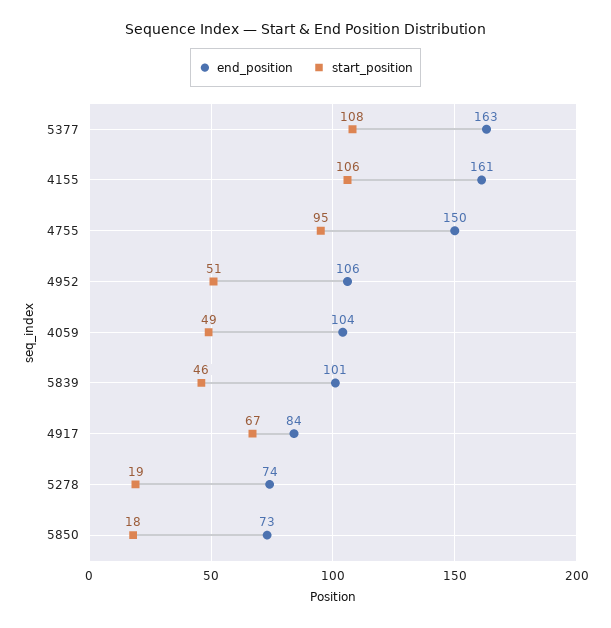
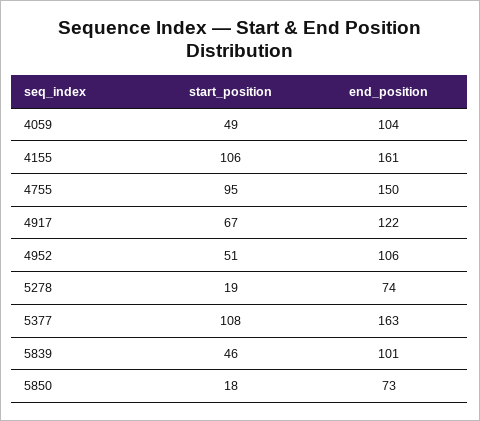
  {
    "end_position": {
      "5377": 163,
      "4155": 161,
      "4755": 150,
      "4952": 106,
      "4059": 104,
      "5839": 101,
-     "4917": 84,
+     "4917": 122,
      "5278": 74,
      "5850": 73
    },
    "start_position": {
      "5377": 108,
      "4155": 106,
      "4755": 95,
      "4952": 51,
      "4059": 49,
      "5839": 46,
      "4917": 67,
      "5278": 19,
      "5850": 18
    }
  }

